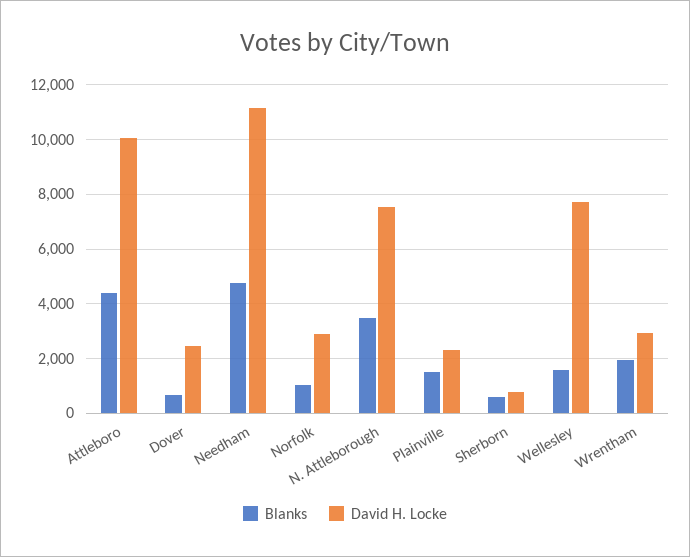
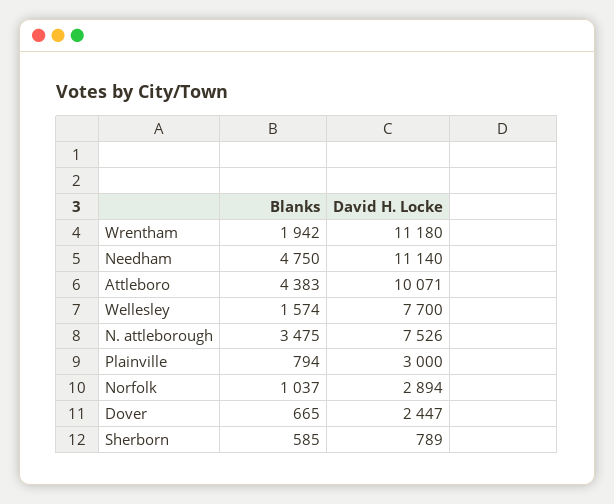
  {
    "Blanks": {
      "Attleboro": 4383,
      "Dover": 665,
      "Needham": 4750,
      "Norfolk": 1037,
      "N. Attleborough": 3475,
-     "Plainville": 1500,
+     "Plainville": 794,
      "Sherborn": 585,
      "Wellesley": 1574,
      "Wrentham": 1942
    },
    "David H. Locke": {
      "Attleboro": 10071,
      "Dover": 2447,
      "Needham": 11140,
      "Norfolk": 2894,
      "N. Attleborough": 7526,
-     "Plainville": 2250,
+     "Plainville": 3000,
      "Sherborn": 789,
      "Wellesley": 7700,
-     "Wrentham": 3000
+     "Wrentham": 11180
    }
  }

